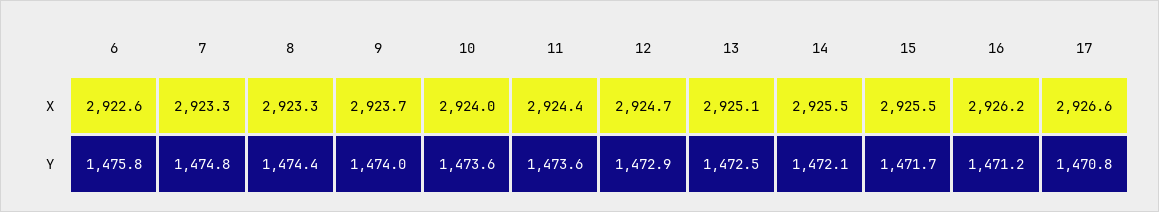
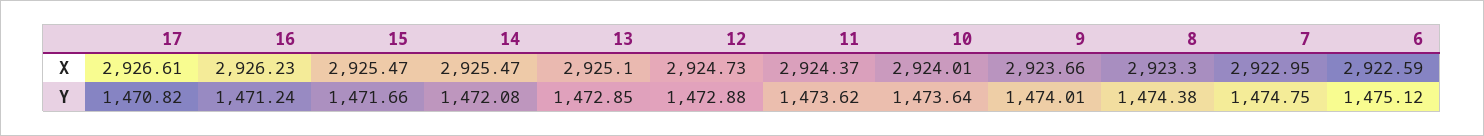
  {
    "6": {
      "X": 2922.59,
-     "Y": 1475.8
+     "Y": 1475.12
    },
    "7": {
-     "X": 2923.3,
+     "X": 2922.95,
      "Y": 1474.75
    },
    "8": {
      "X": 2923.3,
      "Y": 1474.38
    },
    "9": {
      "X": 2923.66,
      "Y": 1474.01
    },
    "10": {
      "X": 2924.01,
      "Y": 1473.64
    },
    "11": {
      "X": 2924.37,
      "Y": 1473.62
    },
    "12": {
      "X": 2924.73,
      "Y": 1472.88
    },
    "13": {
      "X": 2925.1,
-     "Y": 1472.5
+     "Y": 1472.85
    },
    "14": {
      "X": 2925.47,
      "Y": 1472.08
    },
    "15": {
      "X": 2925.47,
      "Y": 1471.66
    },
    "16": {
      "X": 2926.23,
      "Y": 1471.24
    },
    "17": {
      "X": 2926.61,
      "Y": 1470.82
    }
  }

